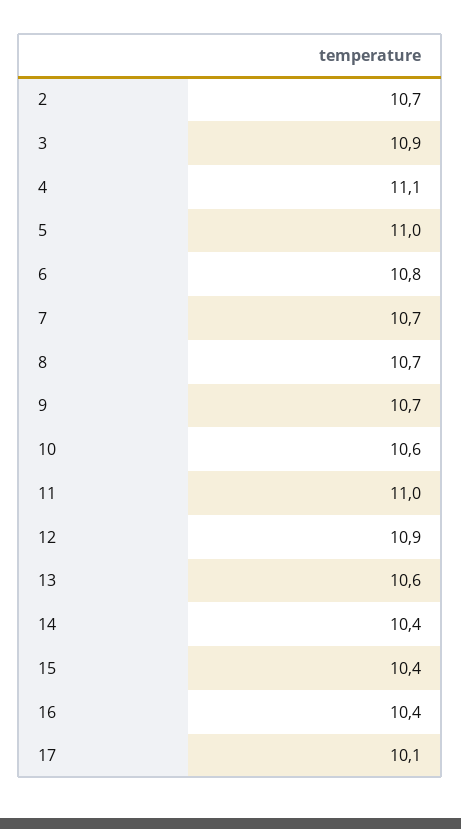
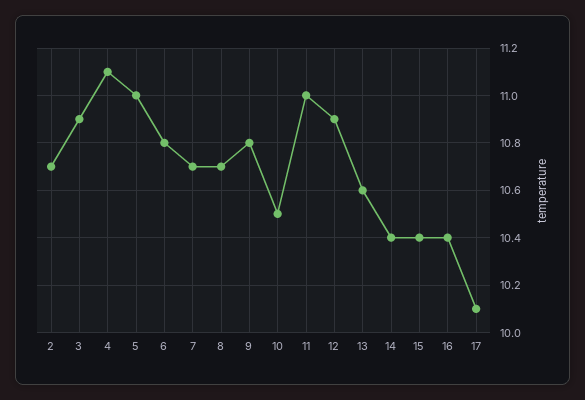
  {
    "2": 10.7,
    "3": 10.9,
    "4": 11.1,
    "5": 11,
    "6": 10.8,
    "7": 10.7,
    "8": 10.7,
-   "9": 10.7,
+   "9": 10.8,
-   "10": 10.6,
+   "10": 10.5,
    "11": 11,
    "12": 10.9,
    "13": 10.6,
    "14": 10.4,
    "15": 10.4,
    "16": 10.4,
    "17": 10.1
  }

